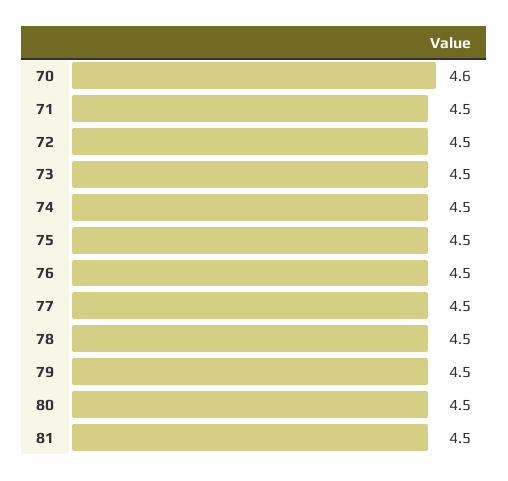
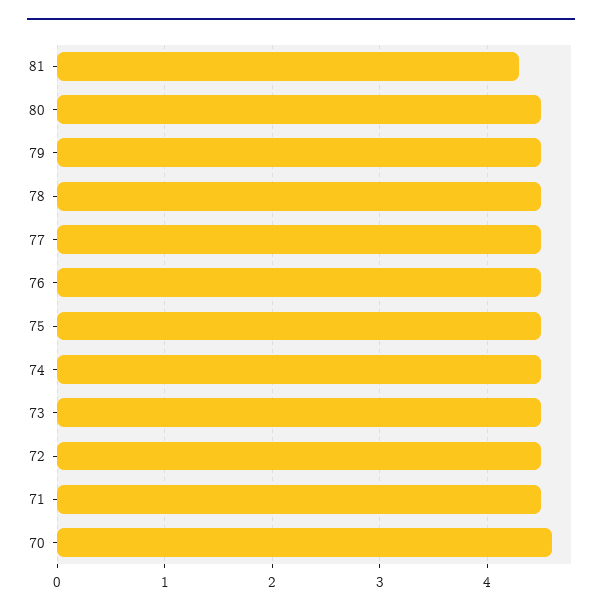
  {
    "70": 4.6,
    "71": 4.5,
    "72": 4.5,
    "73": 4.5,
    "74": 4.5,
    "75": 4.5,
    "76": 4.5,
    "77": 4.5,
    "78": 4.5,
    "79": 4.5,
    "80": 4.5,
-   "81": 4.5
+   "81": 4.3
  }

